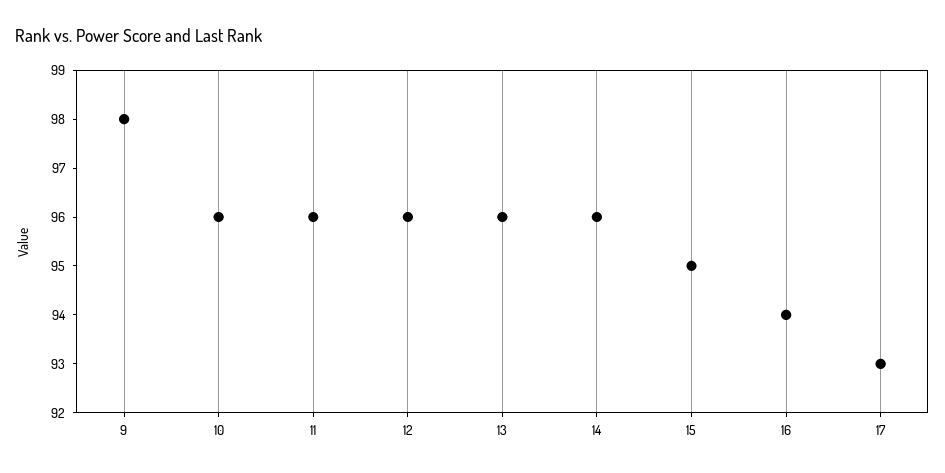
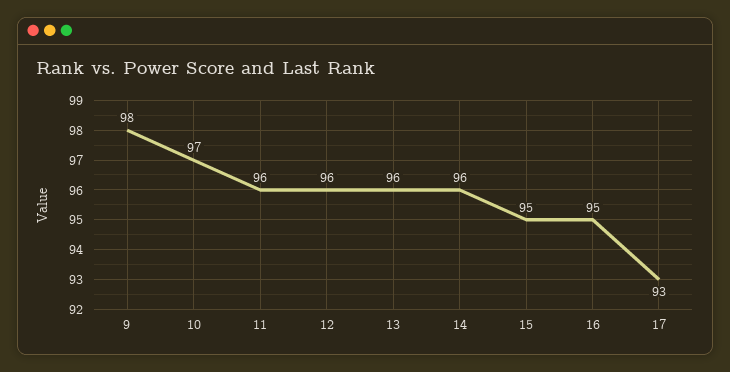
  {
    "9": 98,
-   "10": 96,
+   "10": 97,
    "11": 96,
    "12": 96,
    "13": 96,
    "14": 96,
    "15": 95,
-   "16": 94,
+   "16": 95,
    "17": 93
  }

